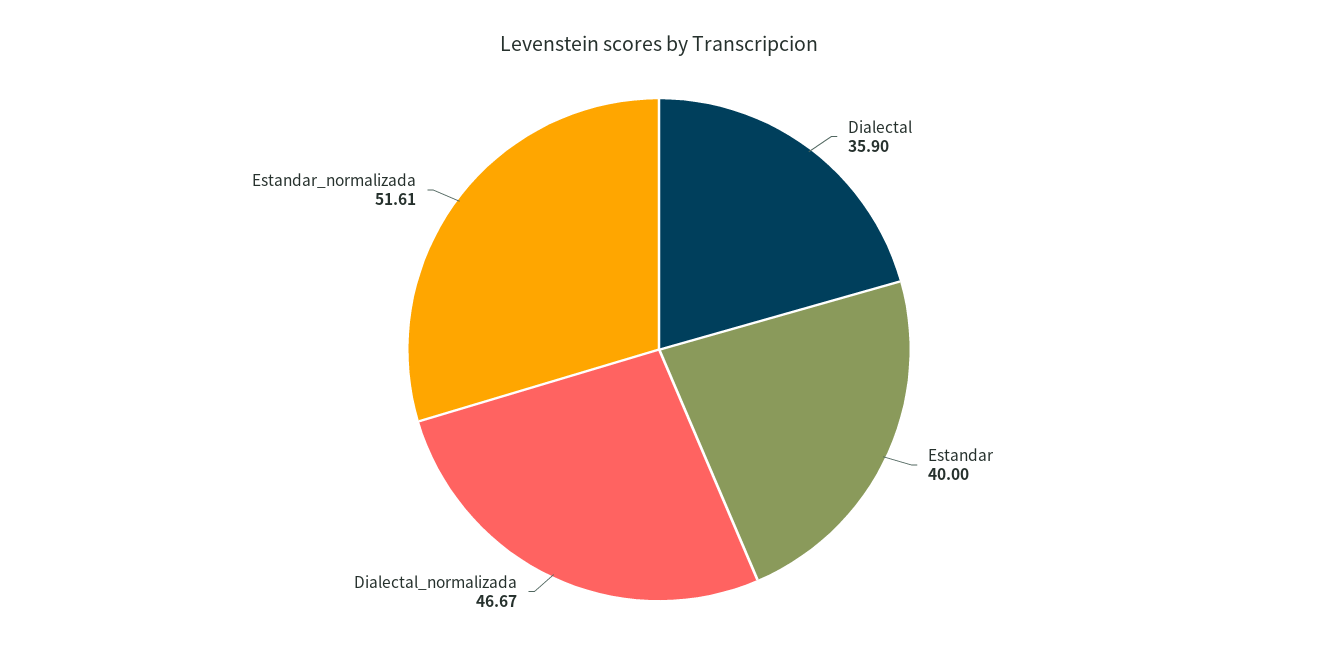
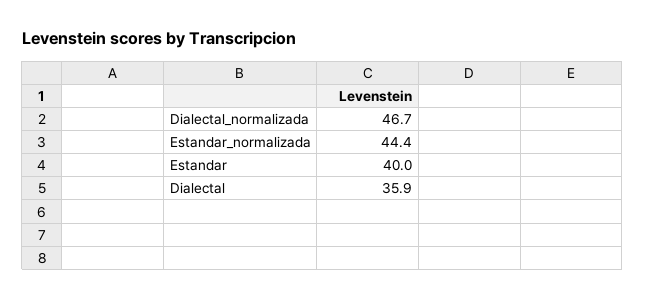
  {
    "Dialectal": 35.9,
    "Estandar": 40,
    "Dialectal_normalizada": 46.67,
-   "Estandar_normalizada": 51.61
+   "Estandar_normalizada": 44.4
  }

